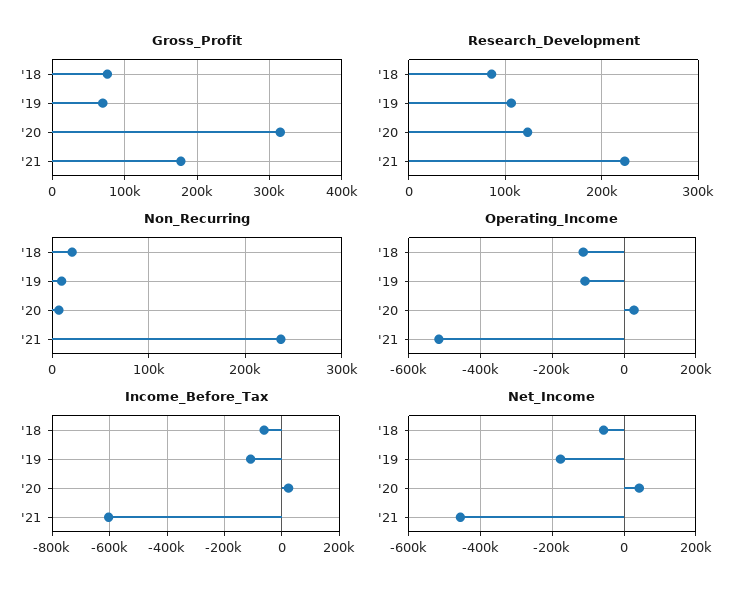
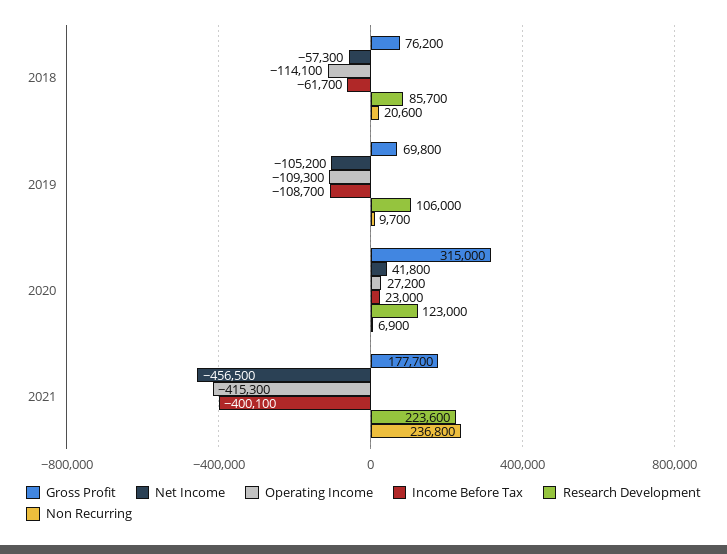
  {
    "Gross_Profit": {
      "'18": 76200,
      "'19": 69800,
      "'20": 315000,
      "'21": 177700
    },
    "Research_Development": {
      "'18": 85700,
      "'19": 106000,
      "'20": 123000,
      "'21": 223600
    },
    "Non_Recurring": {
      "'18": 20600,
      "'19": 9700,
      "'20": 6900,
      "'21": 236800
    },
    "Operating_Income": {
      "'18": -114100,
      "'19": -109300,
      "'20": 27200,
-     "'21": -520000
+     "'21": -415300
    },
    "Income_Before_Tax": {
      "'18": -61700,
      "'19": -108700,
      "'20": 23000,
-     "'21": -600000
+     "'21": -400100
    },
    "Net_Income": {
      "'18": -57300,
-     "'19": -180000,
+     "'19": -105200,
      "'20": 41800,
      "'21": -456500
    }
  }

